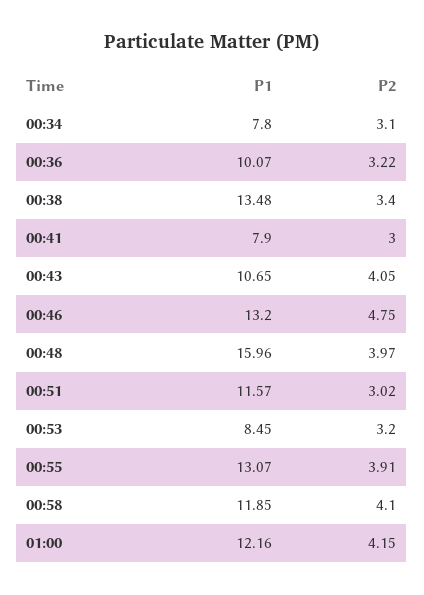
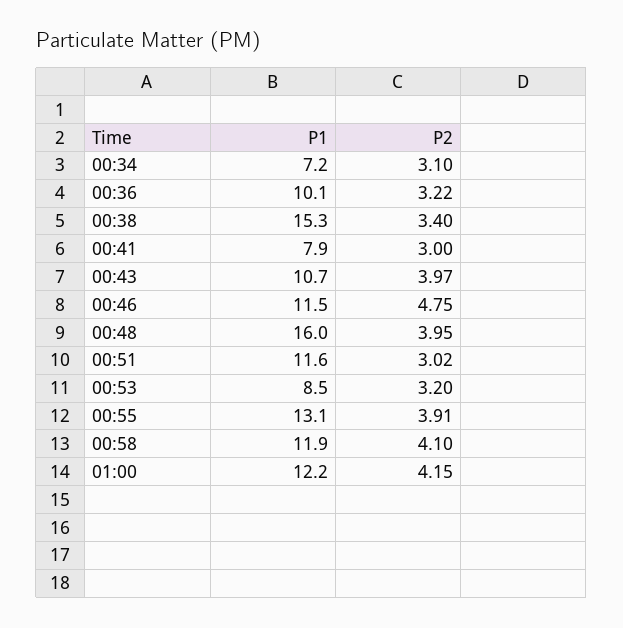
  {
    "P1": {
-     "00:34": 7.8,
+     "00:34": 7.2,
      "00:36": 10.07,
-     "00:38": 13.48,
+     "00:38": 15.3,
      "00:41": 7.9,
      "00:43": 10.65,
-     "00:46": 13.2,
+     "00:46": 11.5,
      "00:48": 15.96,
      "00:51": 11.57,
      "00:53": 8.45,
      "00:55": 13.07,
      "00:58": 11.85,
      "01:00": 12.16
    },
    "P2": {
      "00:34": 3.1,
      "00:36": 3.22,
      "00:38": 3.4,
      "00:41": 3,
-     "00:43": 4.05,
+     "00:43": 3.97,
      "00:46": 4.75,
-     "00:48": 3.97,
+     "00:48": 3.95,
      "00:51": 3.02,
      "00:53": 3.2,
      "00:55": 3.91,
      "00:58": 4.1,
      "01:00": 4.15
    }
  }

